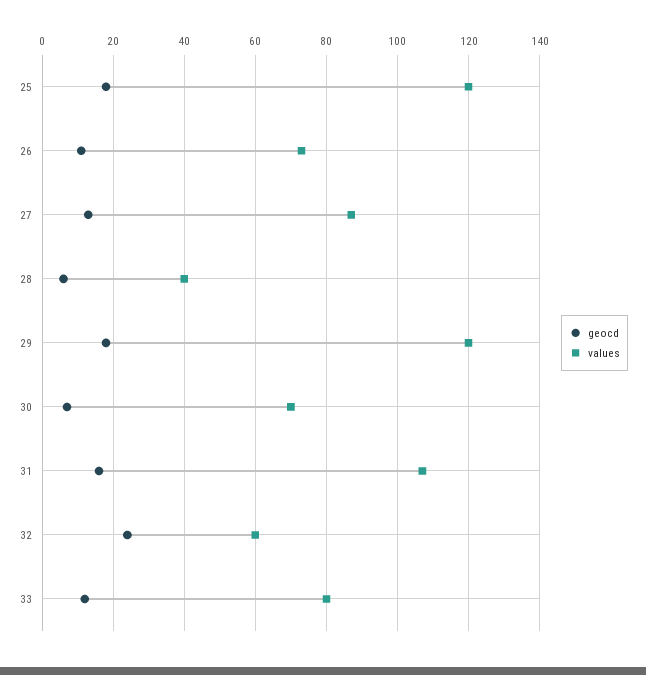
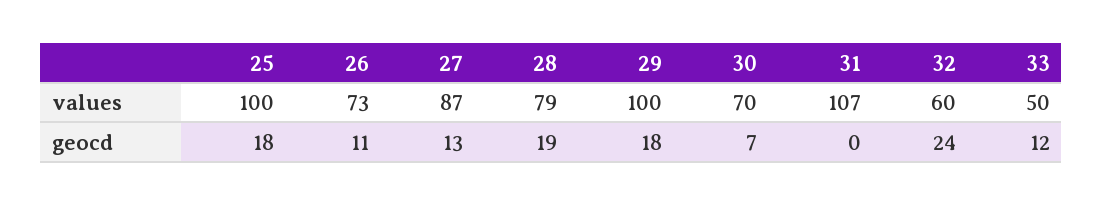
  {
    "geocd": {
      "25": 18,
      "26": 11,
      "27": 13,
-     "28": 5,
+     "28": 19,
      "29": 18,
      "30": 7,
-     "31": 15,
+     "31": 0,
      "32": 24,
      "33": 12
    },
    "values": {
-     "25": 120,
+     "25": 100,
      "26": 73,
      "27": 87,
-     "28": 40,
+     "28": 79,
-     "29": 120,
+     "29": 100,
      "30": 70,
      "31": 107,
      "32": 60,
-     "33": 80
+     "33": 50
    }
  }

